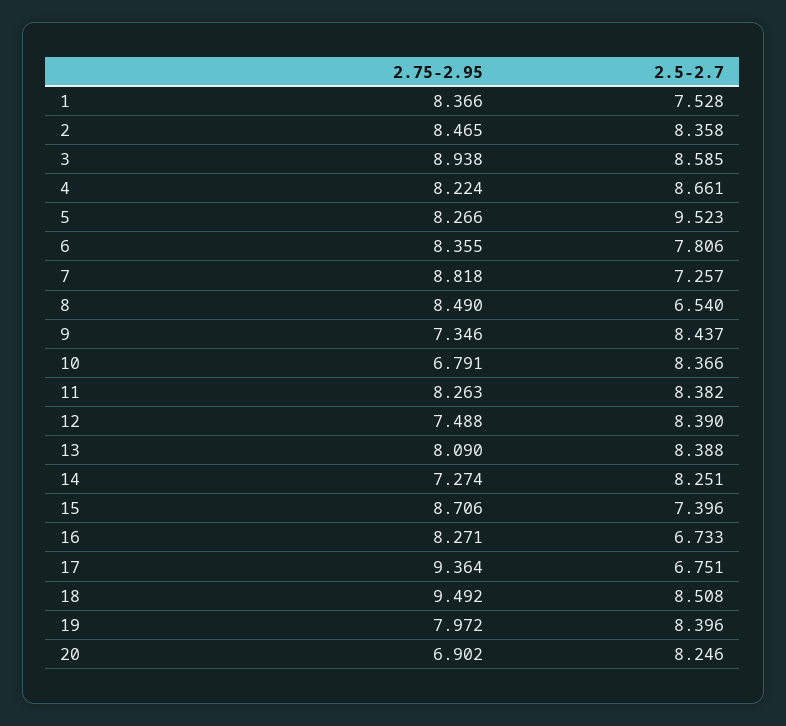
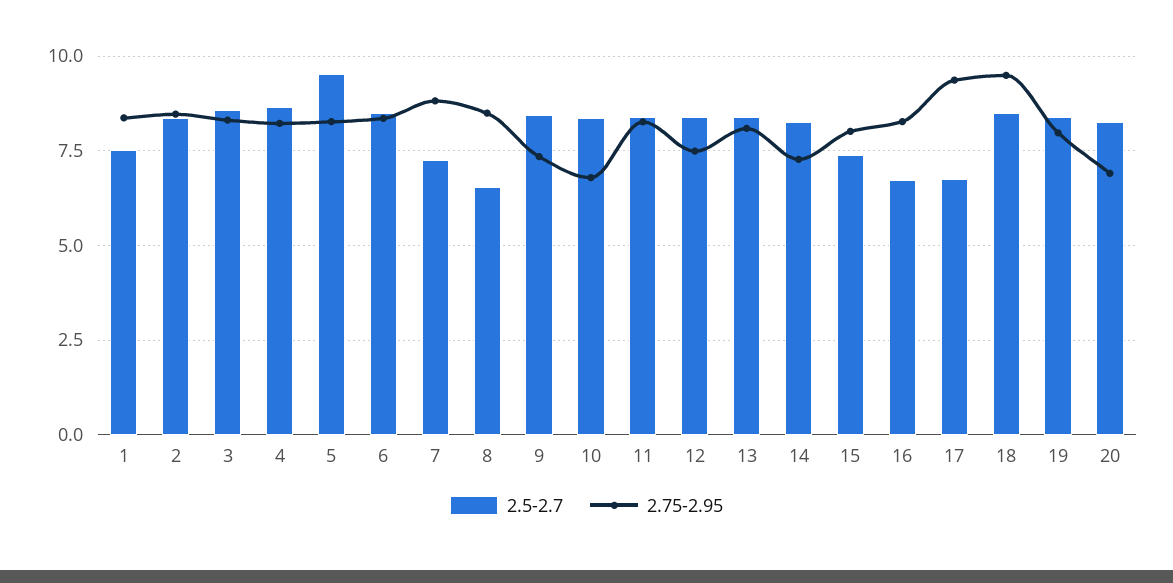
  {
    "2.75-2.95": {
      "1": 8.366,
      "2": 8.465,
-     "3": 8.938,
+     "3": 8.25,
      "4": 8.224,
      "5": 8.266,
      "6": 8.355,
      "7": 8.818,
      "8": 8.49,
      "9": 7.346,
      "10": 6.791,
      "11": 8.263,
      "12": 7.488,
      "13": 8.09,
      "14": 7.274,
-     "15": 8.706,
+     "15": 8,
      "16": 8.271,
      "17": 9.364,
      "18": 9.492,
      "19": 7.972,
      "20": 6.902
    },
    "2.5-2.7": {
      "1": 7.528,
      "2": 8.358,
      "3": 8.585,
      "4": 8.661,
      "5": 9.523,
-     "6": 7.806,
+     "6": 8.5,
      "7": 7.257,
      "8": 6.54,
      "9": 8.437,
      "10": 8.366,
      "11": 8.382,
      "12": 8.39,
      "13": 8.388,
      "14": 8.251,
      "15": 7.396,
      "16": 6.733,
      "17": 6.751,
      "18": 8.508,
      "19": 8.396,
      "20": 8.246
    }
  }

